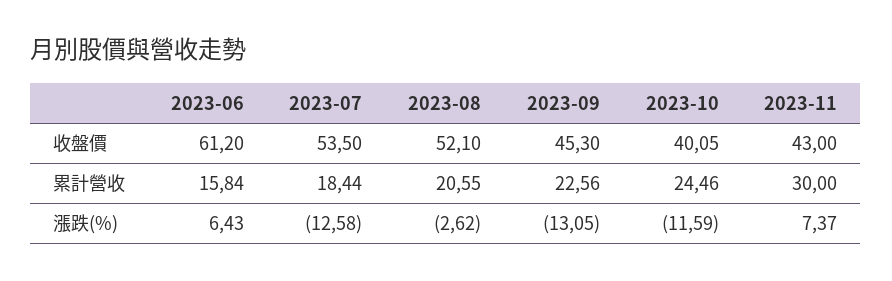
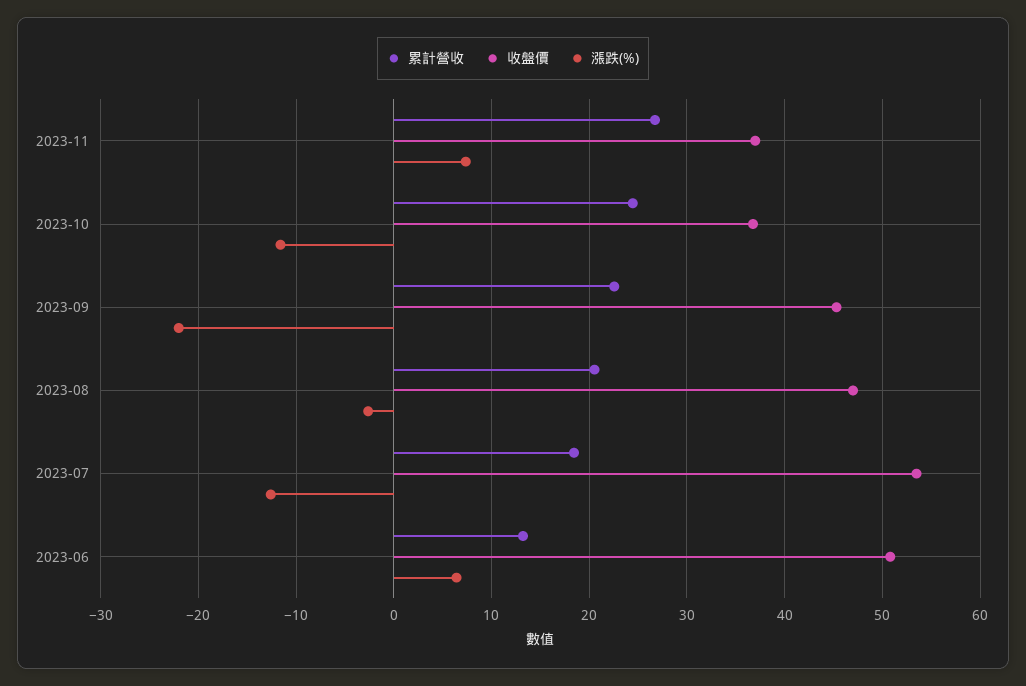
  {
    "收盤價": {
-     "2023-06": 61.2,
+     "2023-06": 51,
      "2023-07": 53.5,
-     "2023-08": 52.1,
+     "2023-08": 47,
      "2023-09": 45.3,
-     "2023-10": 40.05,
+     "2023-10": 37,
-     "2023-11": 43
+     "2023-11": 37
    },
    "累計營收": {
-     "2023-06": 15.84,
+     "2023-06": 13,
      "2023-07": 18.44,
      "2023-08": 20.55,
      "2023-09": 22.56,
      "2023-10": 24.46,
-     "2023-11": 30
+     "2023-11": 27
    },
    "漲跌(%)": {
      "2023-06": 6.43,
      "2023-07": -12.58,
      "2023-08": -2.62,
-     "2023-09": -13.05,
+     "2023-09": -22,
      "2023-10": -11.59,
      "2023-11": 7.37
    }
  }

